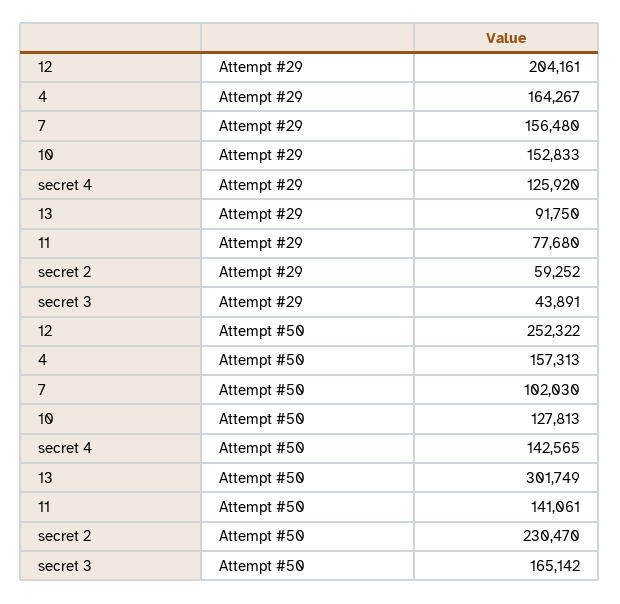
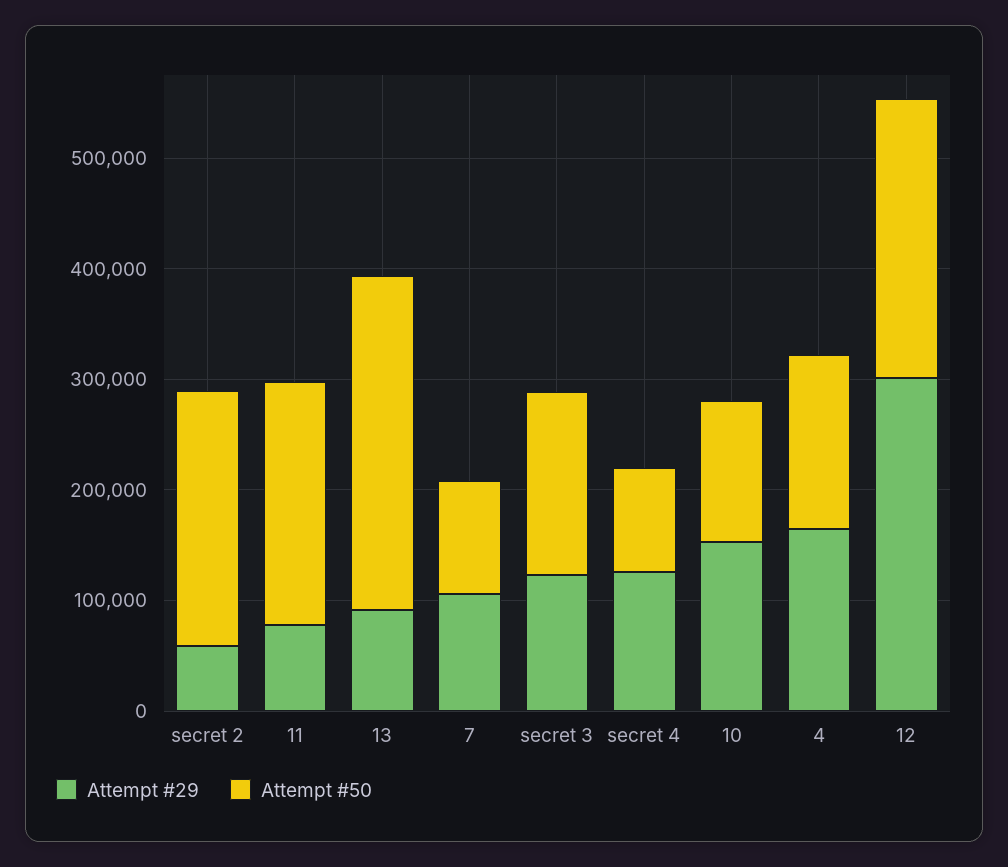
  {
    "Attempt #29": {
-     "12": 204161,
+     "12": 300000,
      "4": 164267,
-     "7": 156480,
+     "7": 100000,
      "10": 152833,
      "secret 4": 125920,
      "13": 91750,
      "11": 77680,
      "secret 2": 59252,
-     "secret 3": 43891
+     "secret 3": 120000
    },
    "Attempt #50": {
      "12": 252322,
      "4": 157313,
      "7": 102030,
      "10": 127813,
-     "secret 4": 142565,
+     "secret 4": 100000,
      "13": 301749,
-     "11": 141061,
+     "11": 220000,
      "secret 2": 230470,
      "secret 3": 165142
    }
  }

